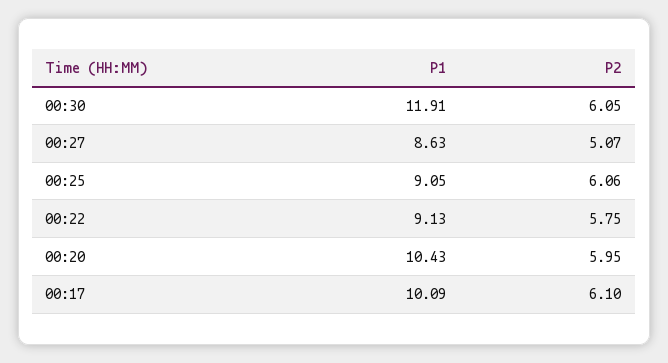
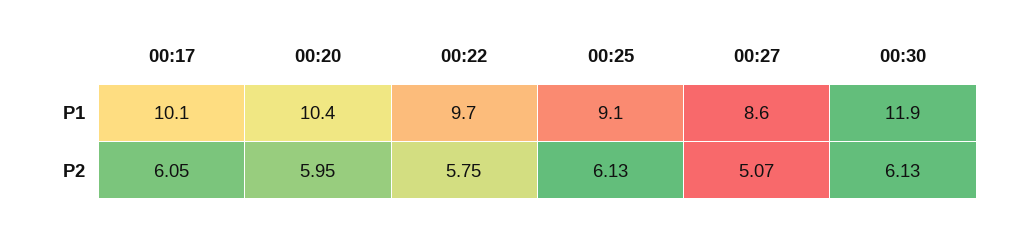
  {
    "P1": {
      "00:30": 11.91,
      "00:27": 8.63,
      "00:25": 9.05,
-     "00:22": 9.13,
+     "00:22": 9.7,
      "00:20": 10.43,
      "00:17": 10.09
    },
    "P2": {
-     "00:30": 6.05,
+     "00:30": 6.13,
      "00:27": 5.07,
-     "00:25": 6.06,
+     "00:25": 6.13,
      "00:22": 5.75,
      "00:20": 5.95,
-     "00:17": 6.1
+     "00:17": 6.05
    }
  }

